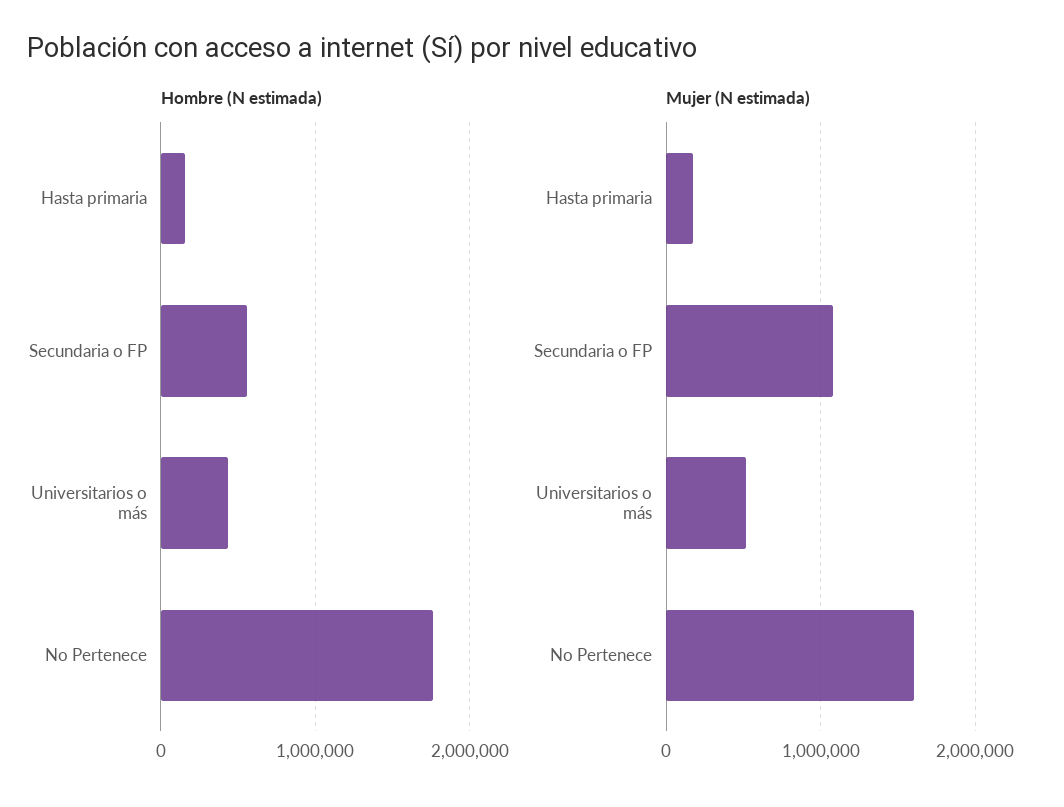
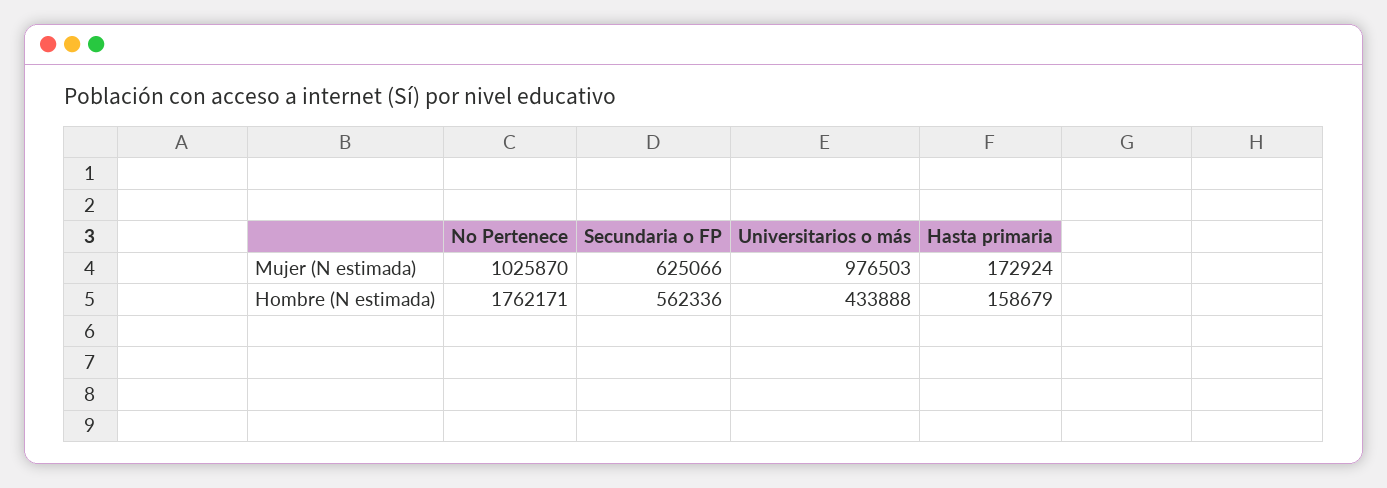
  {
    "Hombre (N estimada)": {
      "Hasta primaria": 158679,
      "Secundaria o FP": 562336,
      "Universitarios o más": 433888,
      "No Pertenece": 1762171
    },
    "Mujer (N estimada)": {
      "Hasta primaria": 172924,
-     "Secundaria o FP": 1100000,
+     "Secundaria o FP": 625066,
-     "Universitarios o más": 500000,
+     "Universitarios o más": 976503,
-     "No Pertenece": 1600000
+     "No Pertenece": 1025870
    }
  }

